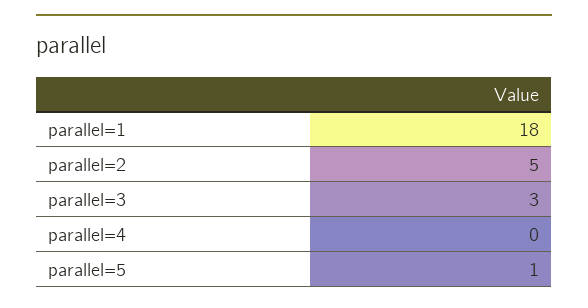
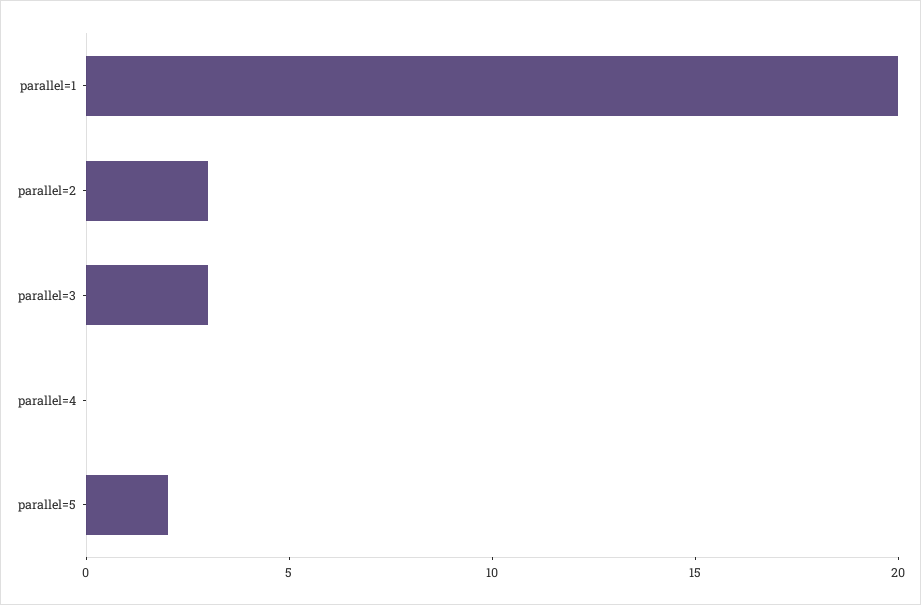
  {
-   "parallel=1": 18,
+   "parallel=1": 20,
-   "parallel=2": 5,
+   "parallel=2": 3,
    "parallel=3": 3,
    "parallel=4": 0,
-   "parallel=5": 1
+   "parallel=5": 2
  }

